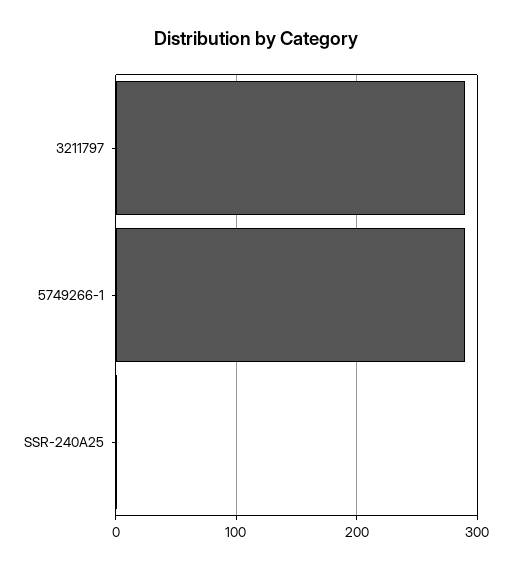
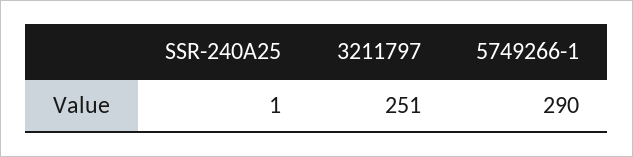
  {
-   "3211797": 290,
+   "3211797": 251,
    "5749266-1": 290,
    "SSR-240A25": 1
  }

